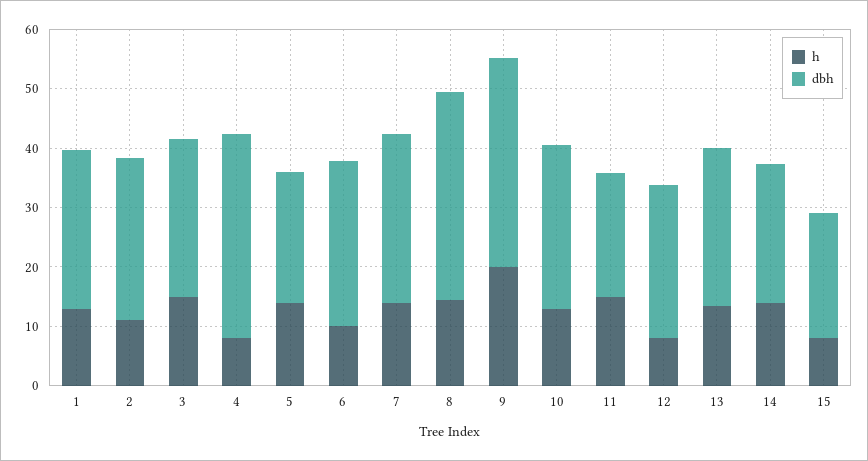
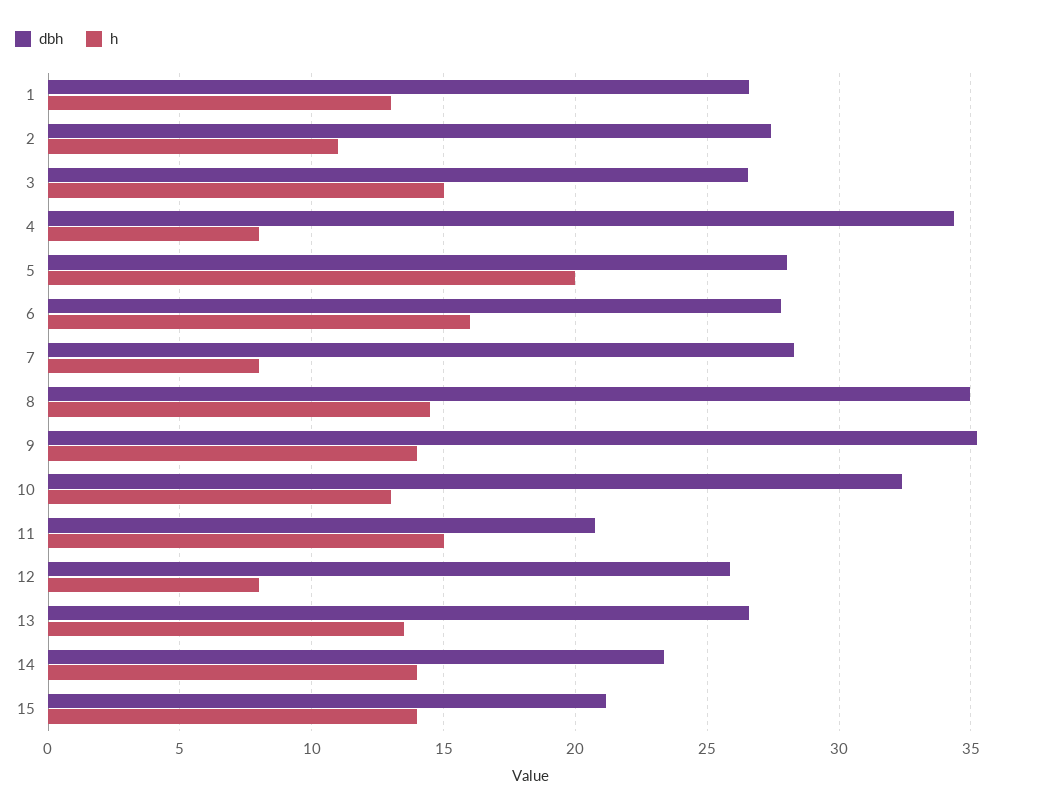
  {
    "h": {
      "1": 13,
      "2": 11,
      "3": 15,
      "4": 8,
-     "5": 14,
+     "5": 20,
-     "6": 10,
+     "6": 16,
-     "7": 14,
+     "7": 8,
      "8": 14.5,
-     "9": 20,
+     "9": 14,
      "10": 13,
      "11": 15,
      "12": 8,
      "13": 13.5,
      "14": 14,
-     "15": 8
+     "15": 14
    },
    "dbh": {
      "1": 26.5,
      "2": 27.5,
      "3": 26.5,
      "4": 34.5,
-     "5": 22,
+     "5": 28,
      "6": 28,
      "7": 28.5,
      "8": 35,
      "9": 35.5,
-     "10": 28,
+     "10": 32.5,
      "11": 21,
      "12": 26,
      "13": 26.5,
      "14": 23.5,
      "15": 21
    }
  }

